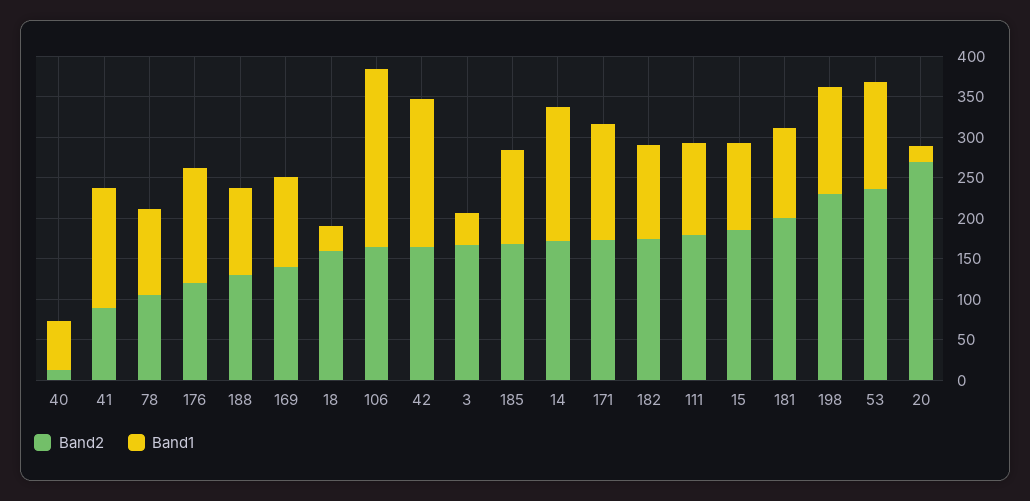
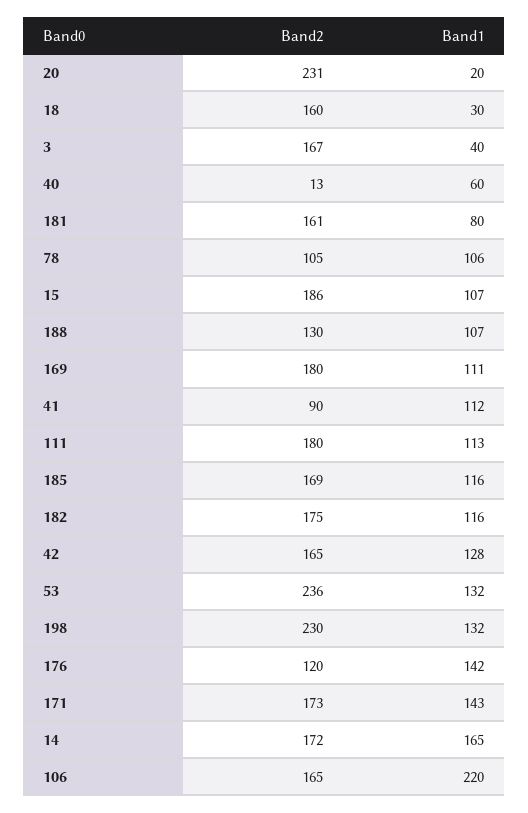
  {
    "Band2": {
      "40": 13,
      "41": 90,
      "78": 105,
      "176": 120,
      "188": 130,
-     "169": 140,
+     "169": 180,
      "18": 160,
      "106": 165,
      "42": 165,
      "3": 167,
      "185": 169,
      "14": 172,
      "171": 173,
      "182": 175,
      "111": 180,
      "15": 186,
-     "181": 200,
+     "181": 161,
      "198": 230,
      "53": 236,
-     "20": 270
+     "20": 231
    },
    "Band1": {
      "40": 60,
-     "41": 150,
+     "41": 112,
      "78": 106,
      "176": 142,
      "188": 107,
      "169": 111,
      "18": 30,
      "106": 220,
-     "42": 180,
+     "42": 128,
      "3": 40,
      "185": 116,
      "14": 165,
      "171": 143,
      "182": 116,
      "111": 113,
      "15": 107,
-     "181": 110,
+     "181": 80,
      "198": 132,
      "53": 132,
      "20": 20
    }
  }

